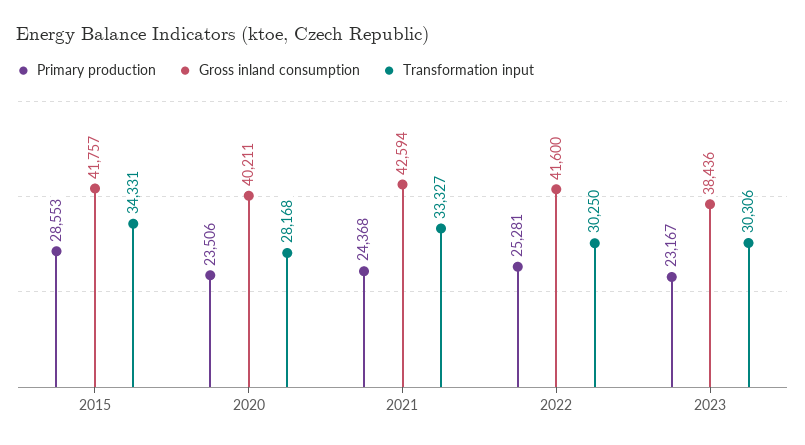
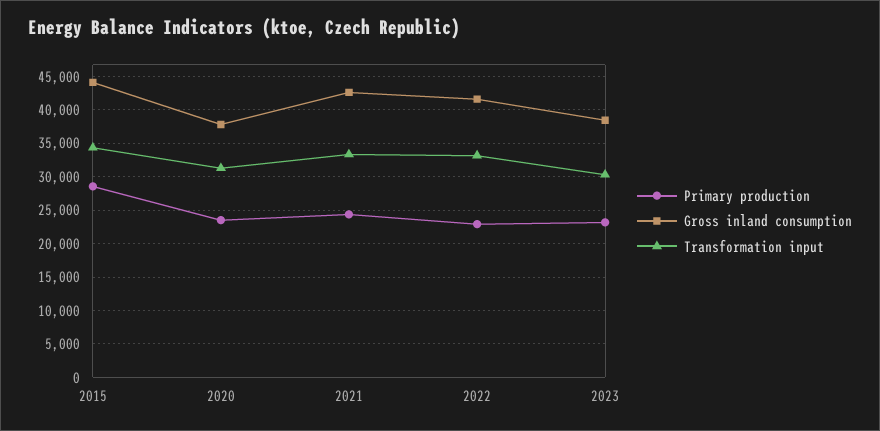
  {
    "Primary production": {
      "2015": 28553,
      "2020": 23506,
      "2021": 24368,
-     "2022": 25281,
+     "2022": 23000,
      "2023": 23167
    },
    "Gross inland consumption": {
-     "2015": 41757,
+     "2015": 44000,
-     "2020": 40211,
+     "2020": 38000,
      "2021": 42594,
      "2022": 41600,
      "2023": 38436
    },
    "Transformation input": {
      "2015": 34331,
-     "2020": 28168,
+     "2020": 31000,
      "2021": 33327,
-     "2022": 30250,
+     "2022": 33000,
      "2023": 30306
    }
  }

